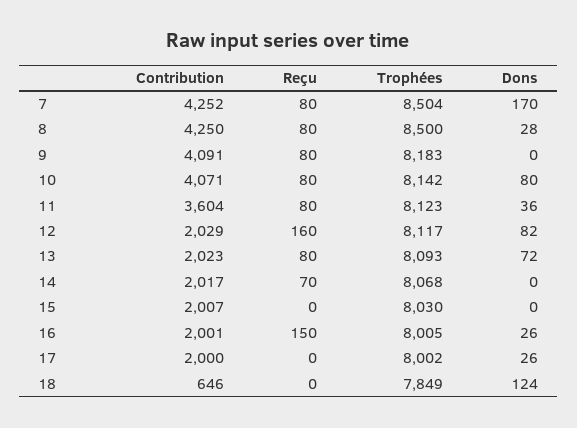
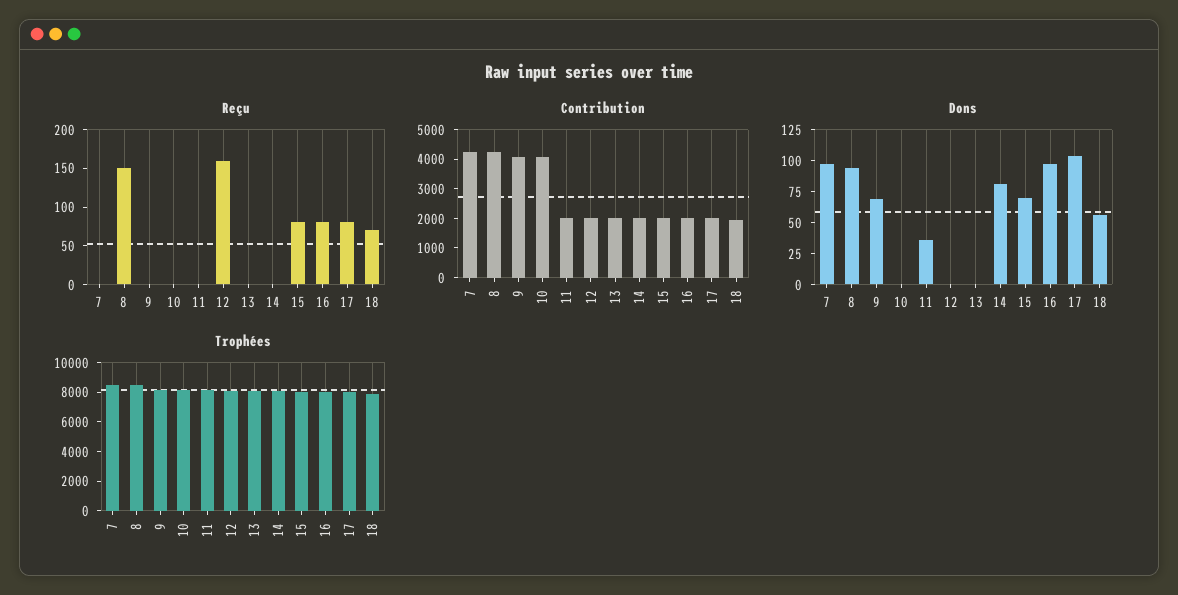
  {
    "Contribution": {
      "7": 4252,
      "8": 4250,
      "9": 4091,
      "10": 4071,
-     "11": 3604,
+     "11": 2000,
      "12": 2029,
      "13": 2023,
      "14": 2017,
      "15": 2007,
      "16": 2001,
      "17": 2000,
-     "18": 646
+     "18": 2000
    },
    "Reçu": {
-     "7": 80,
+     "7": 0,
-     "8": 80,
+     "8": 150,
-     "9": 80,
+     "9": 0,
-     "10": 80,
+     "10": 0,
-     "11": 80,
+     "11": 0,
      "12": 160,
-     "13": 80,
+     "13": 0,
-     "14": 70,
+     "14": 0,
-     "15": 0,
+     "15": 75,
-     "16": 150,
+     "16": 75,
-     "17": 0,
+     "17": 75,
-     "18": 0
+     "18": 75
    },
    "Trophées": {
      "7": 8504,
      "8": 8500,
      "9": 8183,
      "10": 8142,
      "11": 8123,
      "12": 8117,
      "13": 8093,
      "14": 8068,
      "15": 8030,
      "16": 8005,
      "17": 8002,
      "18": 7849
    },
    "Dons": {
-     "7": 170,
+     "7": 100,
-     "8": 28,
+     "8": 100,
-     "9": 0,
+     "9": 75,
-     "10": 80,
+     "10": 0,
      "11": 36,
-     "12": 82,
+     "12": 0,
-     "13": 72,
+     "13": 0,
-     "14": 0,
+     "14": 75,
-     "15": 0,
+     "15": 75,
-     "16": 26,
+     "16": 100,
-     "17": 26,
+     "17": 100,
-     "18": 124
+     "18": 50
    }
  }

